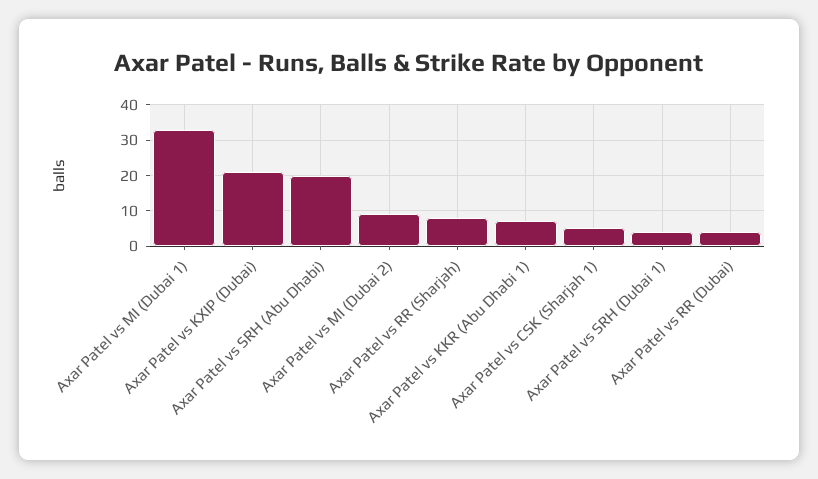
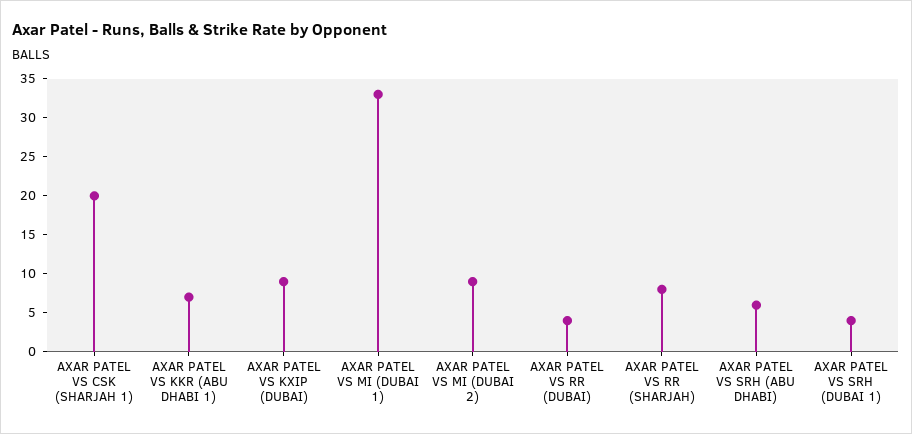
  {
    "Axar Patel vs MI (Dubai 1)": 35,
-   "Axar Patel vs KXIP (Dubai)": 20,
+   "Axar Patel vs KXIP (Dubai)": 10,
-   "Axar Patel vs SRH (Abu Dhabi)": 20,
+   "Axar Patel vs SRH (Abu Dhabi)": 5,
    "Axar Patel vs MI (Dubai 2)": 10,
    "Axar Patel vs RR (Sharjah)": 10,
    "Axar Patel vs KKR (Abu Dhabi 1)": 5,
-   "Axar Patel vs CSK (Sharjah 1)": 5,
+   "Axar Patel vs CSK (Sharjah 1)": 20,
    "Axar Patel vs SRH (Dubai 1)": 5,
    "Axar Patel vs RR (Dubai)": 5
  }

